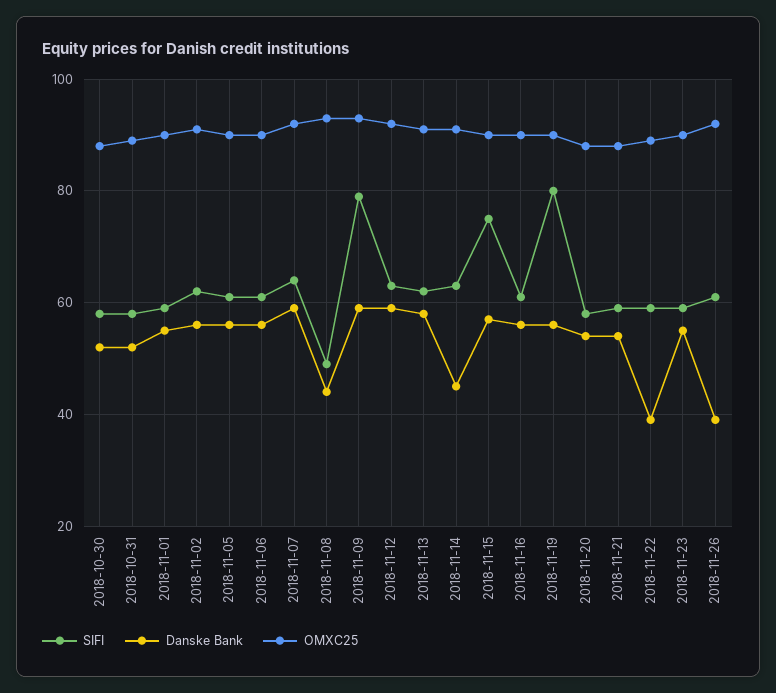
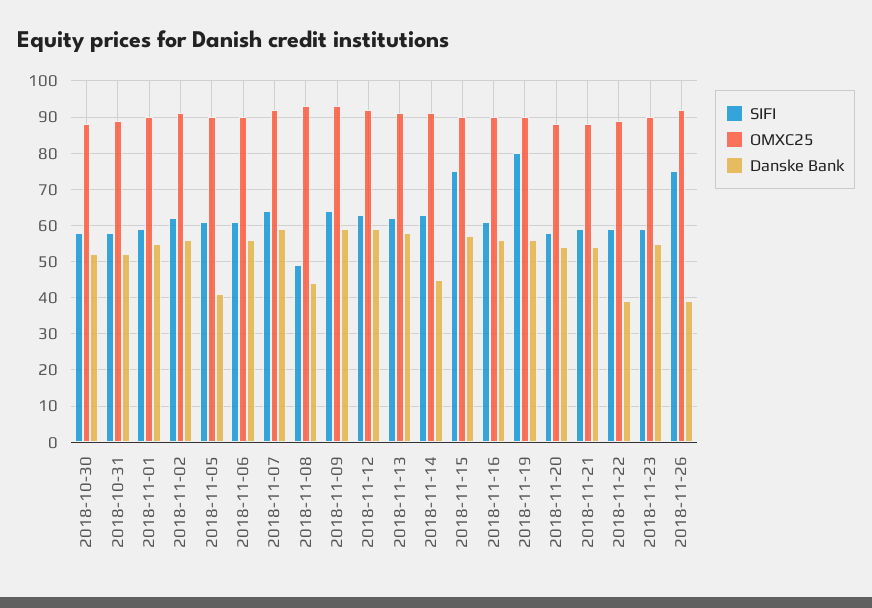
  {
    "SIFI": {
      "2018-10-30": 60,
      "2018-10-31": 60,
      "2018-11-01": 60,
      "2018-11-02": 60,
      "2018-11-05": 60,
      "2018-11-06": 60,
      "2018-11-07": 65,
      "2018-11-08": 50,
-     "2018-11-09": 80,
+     "2018-11-09": 65,
      "2018-11-12": 65,
      "2018-11-13": 60,
      "2018-11-14": 65,
      "2018-11-15": 75,
      "2018-11-16": 60,
      "2018-11-19": 80,
      "2018-11-20": 60,
      "2018-11-21": 60,
      "2018-11-22": 60,
      "2018-11-23": 60,
-     "2018-11-26": 60
+     "2018-11-26": 75
    },
    "Danske Bank": {
      "2018-10-30": 50,
      "2018-10-31": 50,
      "2018-11-01": 55,
      "2018-11-02": 55,
-     "2018-11-05": 55,
+     "2018-11-05": 40,
      "2018-11-06": 55,
      "2018-11-07": 60,
      "2018-11-08": 45,
      "2018-11-09": 60,
      "2018-11-12": 60,
      "2018-11-13": 60,
      "2018-11-14": 45,
      "2018-11-15": 55,
      "2018-11-16": 55,
      "2018-11-19": 55,
      "2018-11-20": 55,
      "2018-11-21": 55,
      "2018-11-22": 40,
      "2018-11-23": 55,
      "2018-11-26": 40
    },
    "OMXC25": {
      "2018-10-30": 90,
      "2018-10-31": 90,
      "2018-11-01": 90,
      "2018-11-02": 90,
      "2018-11-05": 90,
      "2018-11-06": 90,
      "2018-11-07": 90,
      "2018-11-08": 95,
      "2018-11-09": 95,
      "2018-11-12": 90,
      "2018-11-13": 90,
      "2018-11-14": 90,
      "2018-11-15": 90,
      "2018-11-16": 90,
      "2018-11-19": 90,
      "2018-11-20": 90,
      "2018-11-21": 90,
      "2018-11-22": 90,
      "2018-11-23": 90,
      "2018-11-26": 90
    }
  }

